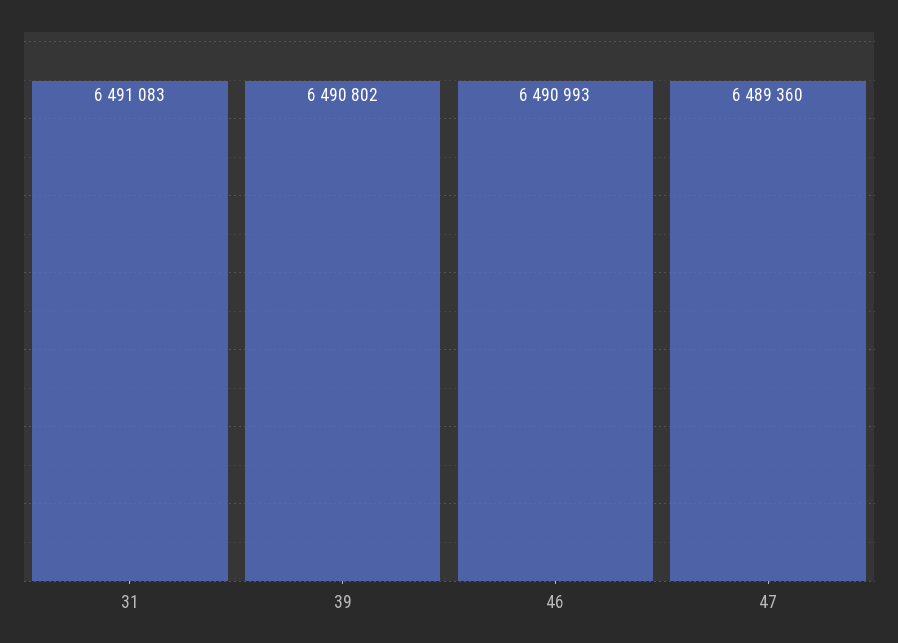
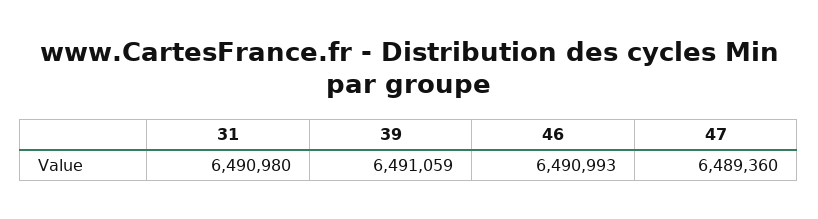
  {
-   "31": 6491083,
+   "31": 6490980,
-   "39": 6490802,
+   "39": 6491059,
    "46": 6490993,
    "47": 6489360
  }

